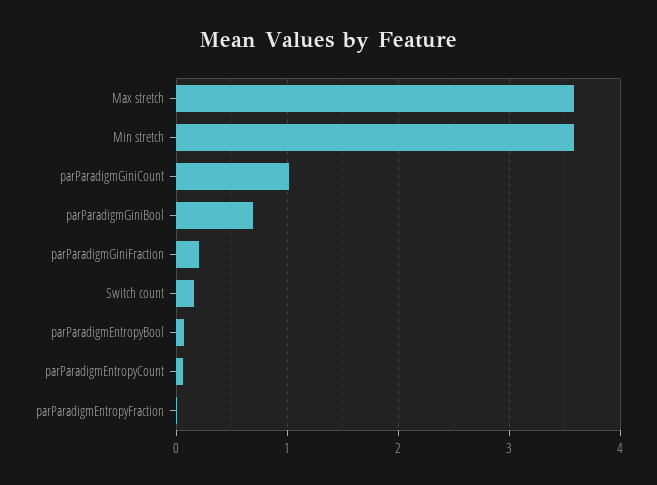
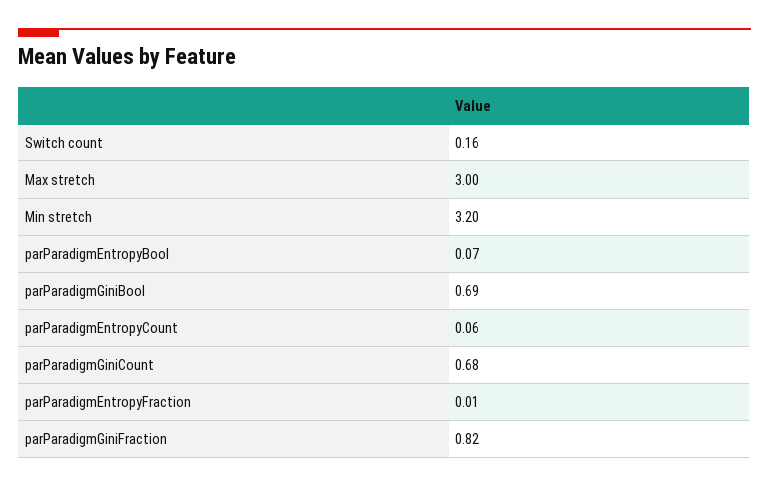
  {
-   "Max stretch": 3.6,
+   "Max stretch": 3,
-   "Min stretch": 3.6,
+   "Min stretch": 3.2,
-   "parParadigmGiniCount": 1,
+   "parParadigmGiniCount": 0.68,
    "parParadigmGiniBool": 0.69,
-   "parParadigmGiniFraction": 0.2,
+   "parParadigmGiniFraction": 0.82,
    "Switch count": 0.16,
    "parParadigmEntropyBool": 0.07,
    "parParadigmEntropyCount": 0.06,
    "parParadigmEntropyFraction": 0.01
  }

